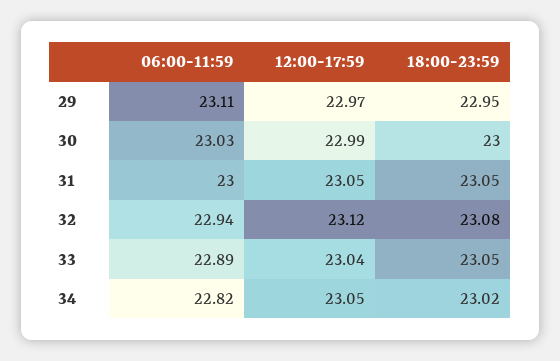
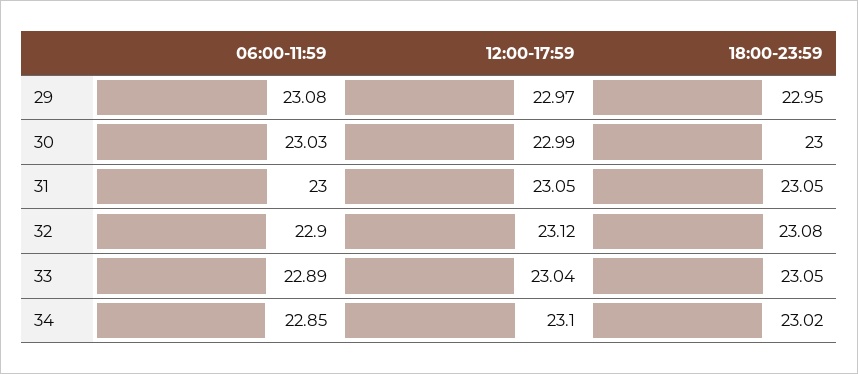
  {
    "06:00-11:59": {
-     "29": 23.11,
+     "29": 23.08,
      "30": 23.03,
      "31": 23,
-     "32": 22.94,
+     "32": 22.9,
      "33": 22.89,
-     "34": 22.82
+     "34": 22.85
    },
    "12:00-17:59": {
      "29": 22.97,
      "30": 22.99,
      "31": 23.05,
      "32": 23.12,
      "33": 23.04,
-     "34": 23.05
+     "34": 23.1
    },
    "18:00-23:59": {
      "29": 22.95,
      "30": 23,
      "31": 23.05,
      "32": 23.08,
      "33": 23.05,
      "34": 23.02
    }
  }

